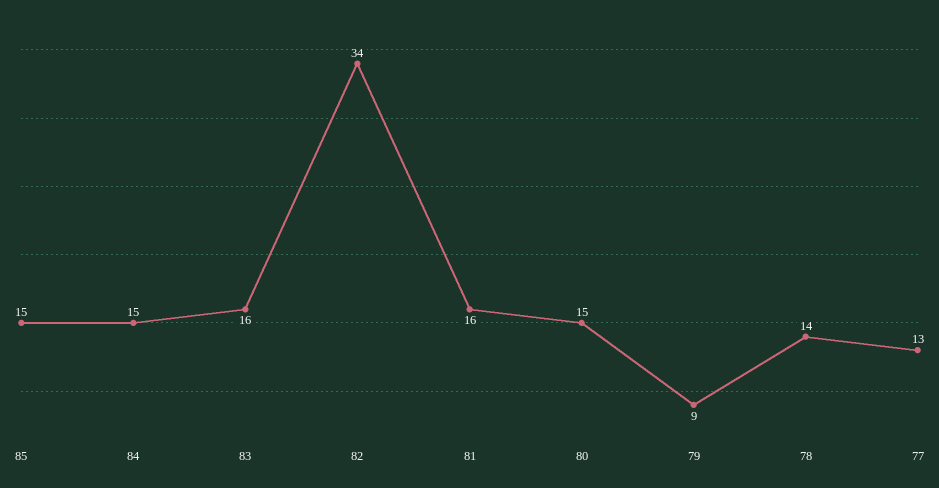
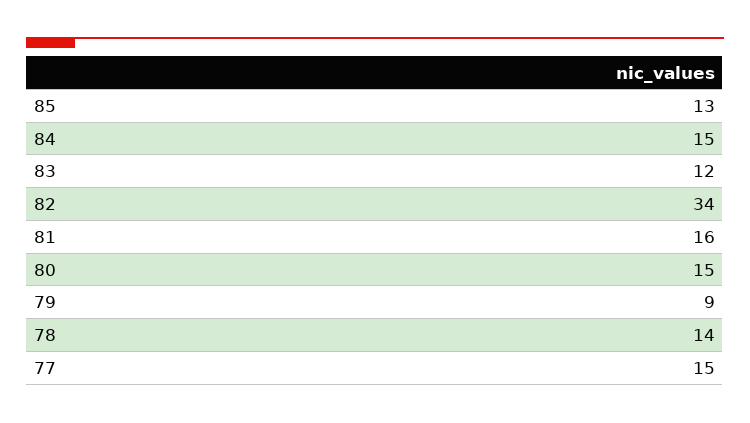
  {
-   "85": 15,
+   "85": 13,
    "84": 15,
-   "83": 16,
+   "83": 12,
    "82": 34,
    "81": 16,
    "80": 15,
    "79": 9,
    "78": 14,
-   "77": 13
+   "77": 15
  }

